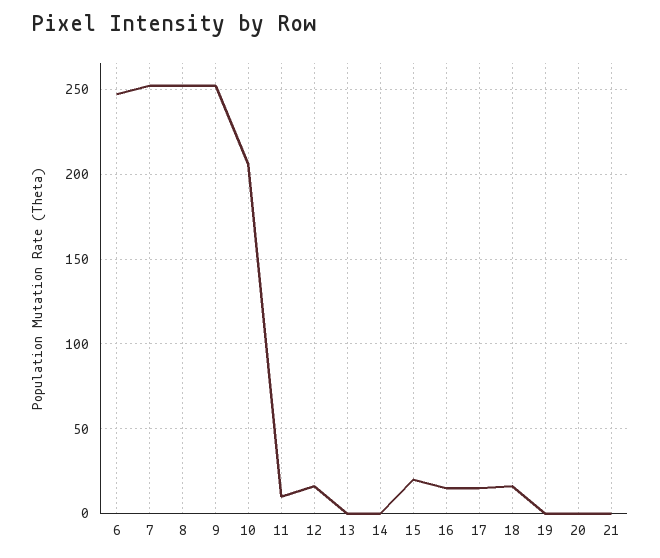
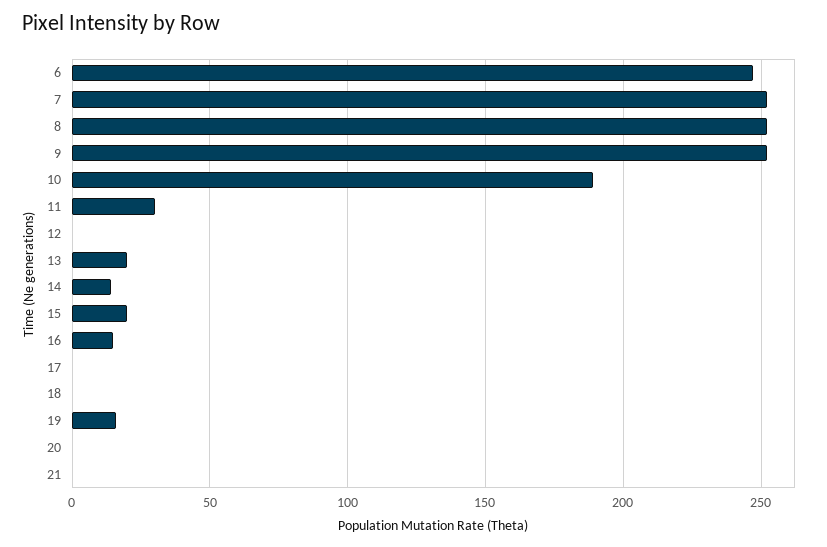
  {
    "6": 245,
    "7": 250,
    "8": 250,
    "9": 250,
-   "10": 205,
+   "10": 190,
-   "11": 10,
+   "11": 30,
-   "12": 15,
+   "12": 0,
-   "13": 0,
+   "13": 20,
-   "14": 0,
+   "14": 15,
    "15": 20,
    "16": 15,
-   "17": 15,
+   "17": 0,
-   "18": 15,
+   "18": 0,
-   "19": 0,
+   "19": 15,
    "20": 0,
    "21": 0
  }

